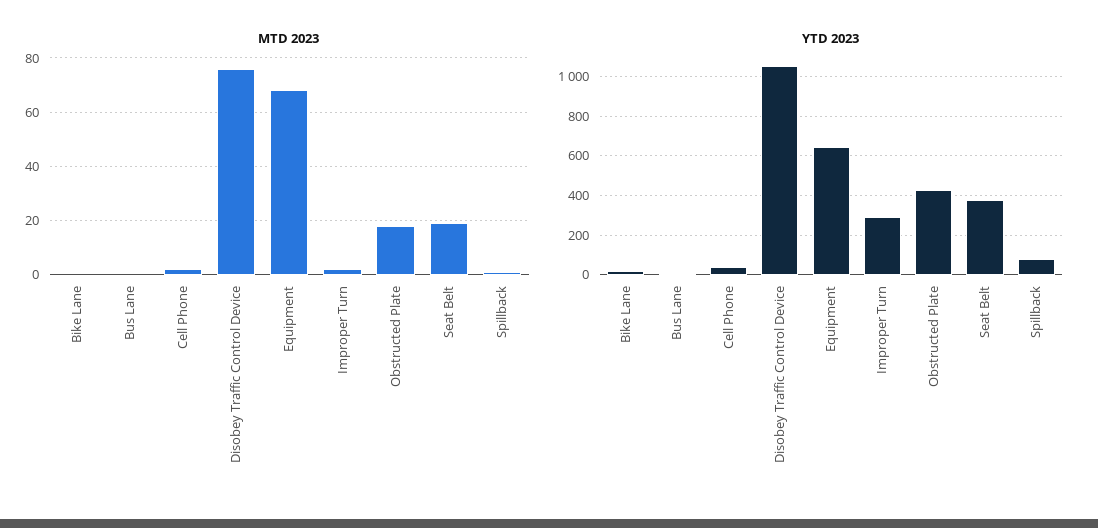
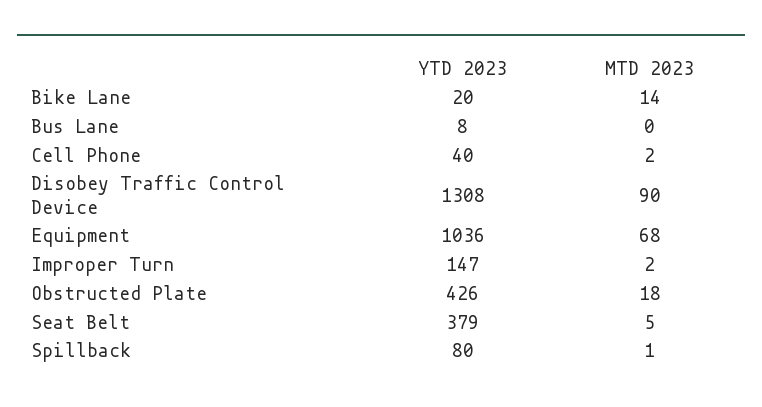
  {
    "MTD 2023": {
-     "Bike Lane": 0,
+     "Bike Lane": 14,
      "Bus Lane": 0,
      "Cell Phone": 2,
-     "Disobey Traffic Control Device": 75,
+     "Disobey Traffic Control Device": 90,
      "Equipment": 68,
      "Improper Turn": 2,
      "Obstructed Plate": 18,
-     "Seat Belt": 20,
+     "Seat Belt": 5,
      "Spillback": 1
    },
    "YTD 2023": {
      "Bike Lane": 20,
      "Bus Lane": 8,
      "Cell Phone": 40,
-     "Disobey Traffic Control Device": 1050,
+     "Disobey Traffic Control Device": 1308,
-     "Equipment": 650,
+     "Equipment": 1036,
-     "Improper Turn": 300,
+     "Improper Turn": 147,
      "Obstructed Plate": 426,
      "Seat Belt": 379,
      "Spillback": 80
    }
  }

